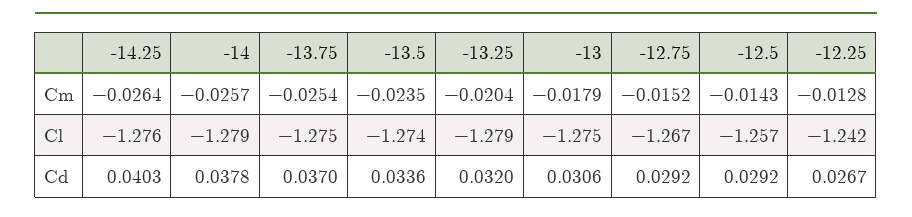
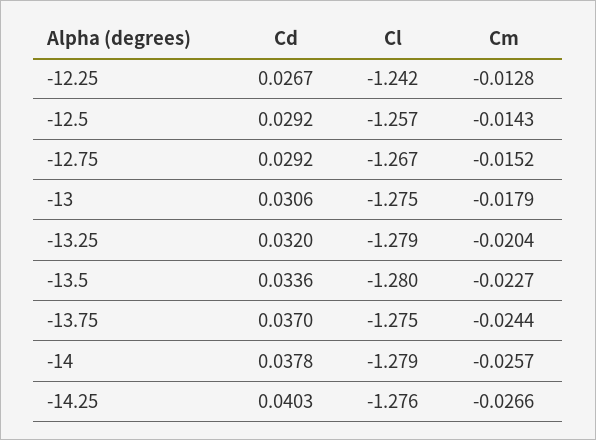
  {
    "-14.25": {
-     "Cm": -0.0264,
+     "Cm": -0.0266,
      "Cl": -1.276,
      "Cd": 0.0403
    },
    "-14": {
      "Cm": -0.0257,
      "Cl": -1.279,
      "Cd": 0.0378
    },
    "-13.75": {
-     "Cm": -0.0254,
+     "Cm": -0.0244,
      "Cl": -1.275,
      "Cd": 0.037
    },
    "-13.5": {
-     "Cm": -0.0235,
+     "Cm": -0.0227,
-     "Cl": -1.274,
+     "Cl": -1.28,
      "Cd": 0.0336
    },
    "-13.25": {
      "Cm": -0.0204,
      "Cl": -1.279,
      "Cd": 0.032
    },
    "-13": {
      "Cm": -0.0179,
      "Cl": -1.275,
      "Cd": 0.0306
    },
    "-12.75": {
      "Cm": -0.0152,
      "Cl": -1.267,
      "Cd": 0.0292
    },
    "-12.5": {
      "Cm": -0.0143,
      "Cl": -1.257,
      "Cd": 0.0292
    },
    "-12.25": {
      "Cm": -0.0128,
      "Cl": -1.242,
      "Cd": 0.0267
    }
  }

